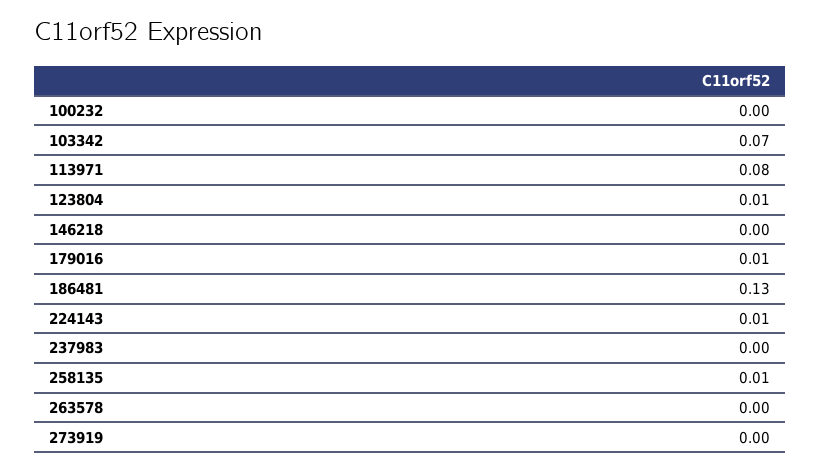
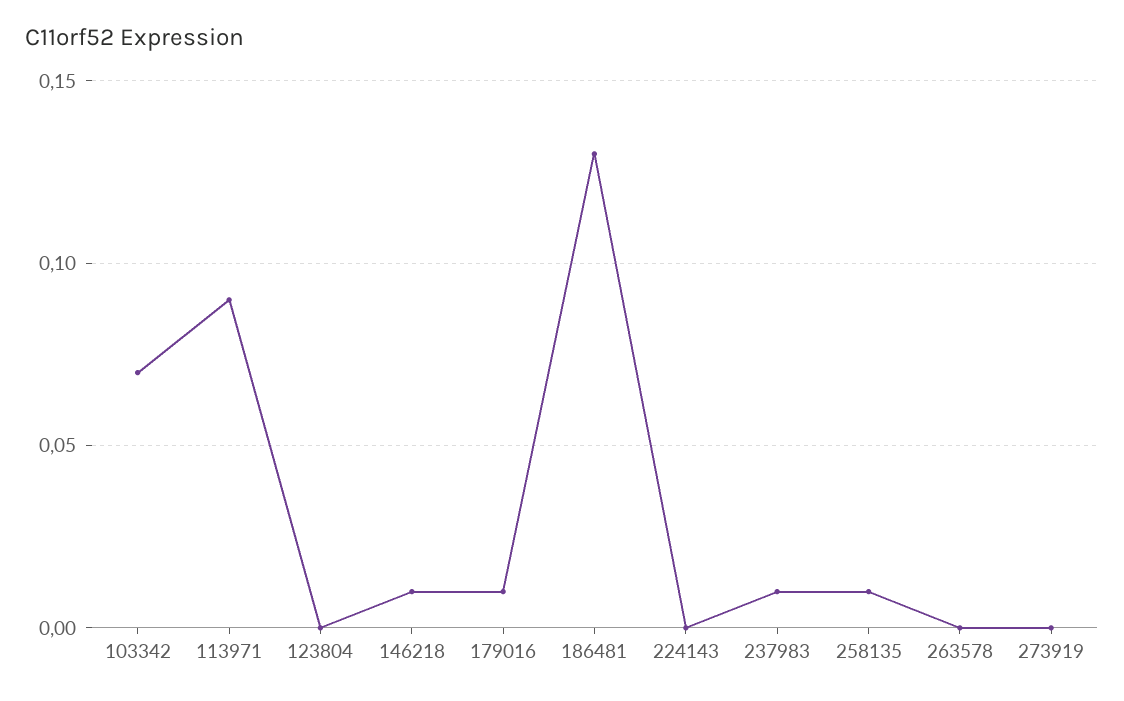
  {
-   "100232": 0,
    "103342": 0.07,
-   "113971": 0.08,
+   "113971": 0.09,
-   "123804": 0.01,
+   "123804": 0,
-   "146218": 0,
+   "146218": 0.01,
    "179016": 0.01,
    "186481": 0.13,
-   "224143": 0.01,
+   "224143": 0,
-   "237983": 0,
+   "237983": 0.01,
    "258135": 0.01,
    "263578": 0,
    "273919": 0
  }

